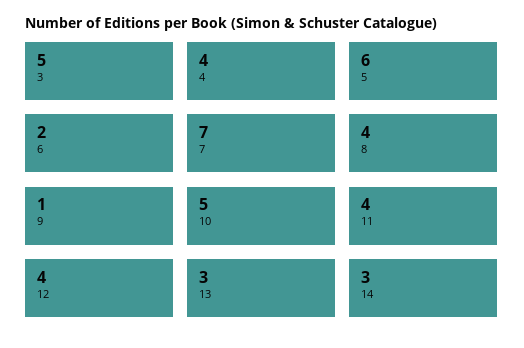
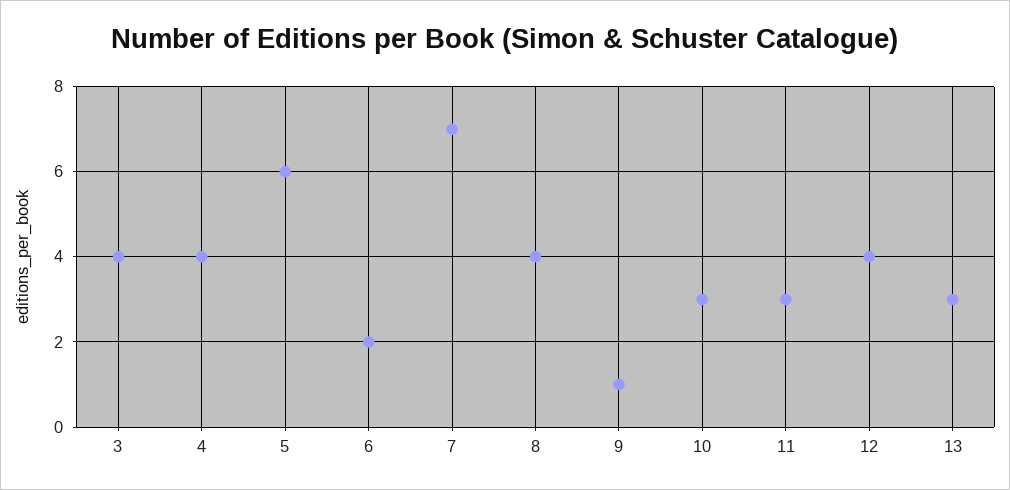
  {
-   "3": 5,
+   "3": 4,
    "4": 4,
    "5": 6,
    "6": 2,
    "7": 7,
    "8": 4,
    "9": 1,
-   "10": 5,
+   "10": 3,
-   "11": 4,
+   "11": 3,
    "12": 4,
-   "13": 3,
+   "13": 3
-   "14": 3
  }

